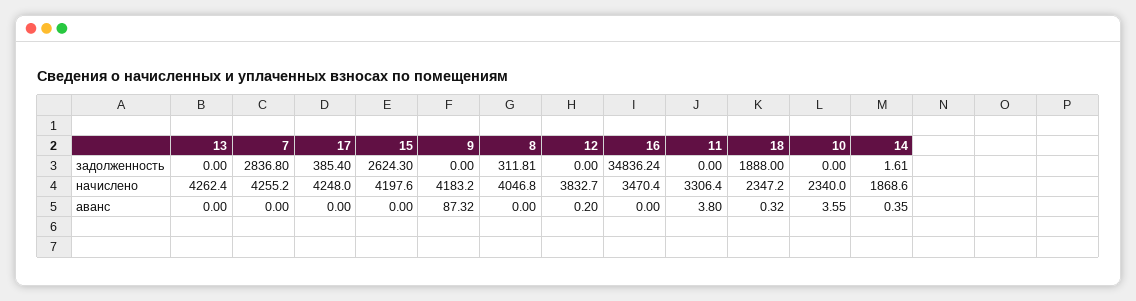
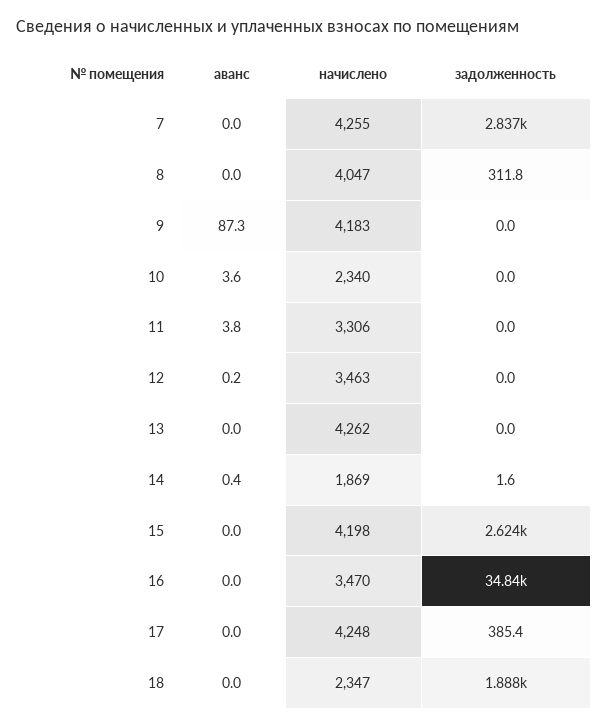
  {
    "13": {
      "задолженность": 0,
      "начислено": 4262.4,
      "аванс": 0
    },
    "7": {
      "задолженность": 2836.8,
      "начислено": 4255.2,
      "аванс": 0
    },
    "17": {
      "задолженность": 385.4,
      "начислено": 4248,
      "аванс": 0
    },
    "15": {
      "задолженность": 2624.3,
      "начислено": 4197.6,
      "аванс": 0
    },
    "9": {
      "задолженность": 0,
      "начислено": 4183.2,
      "аванс": 87.32
    },
    "8": {
      "задолженность": 311.81,
      "начислено": 4046.8,
      "аванс": 0
    },
    "12": {
      "задолженность": 0,
-     "начислено": 3832.7,
+     "начислено": 3463,
      "аванс": 0.2
    },
    "16": {
      "задолженность": 34836.24,
      "начислено": 3470.4,
      "аванс": 0
    },
    "11": {
      "задолженность": 0,
      "начислено": 3306.4,
      "аванс": 3.8
    },
    "18": {
      "задолженность": 1888,
      "начислено": 2347.2,
-     "аванс": 0.32
+     "аванс": 0
    },
    "10": {
      "задолженность": 0,
      "начислено": 2340,
      "аванс": 3.55
    },
    "14": {
      "задолженность": 1.61,
      "начислено": 1868.6,
      "аванс": 0.35
    }
  }

